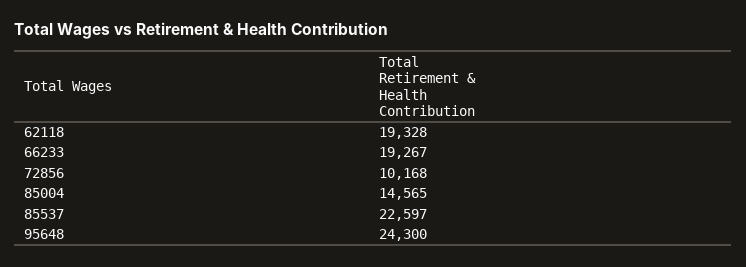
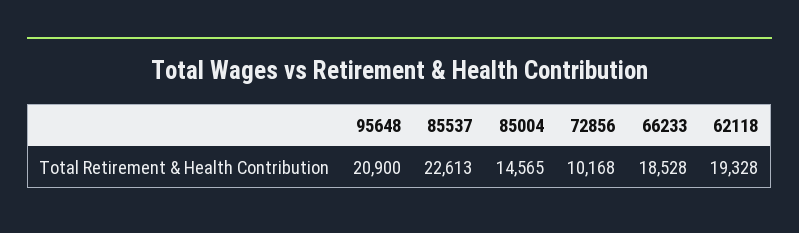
  {
    "62118": 19328,
-   "66233": 19267,
+   "66233": 18528,
    "72856": 10168,
    "85004": 14565,
-   "85537": 22597,
+   "85537": 22613,
-   "95648": 24300
+   "95648": 20900
  }

